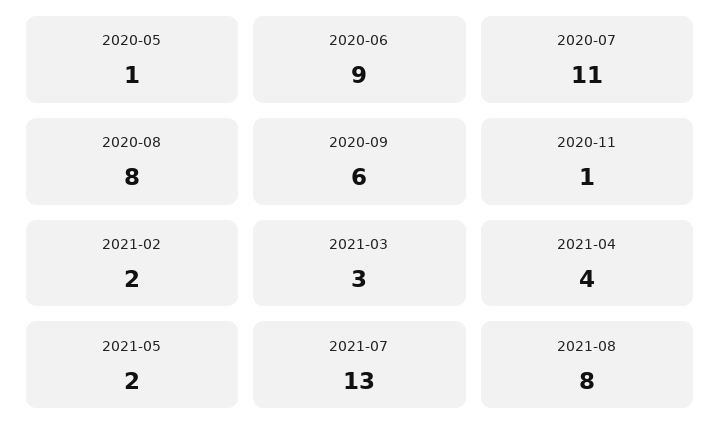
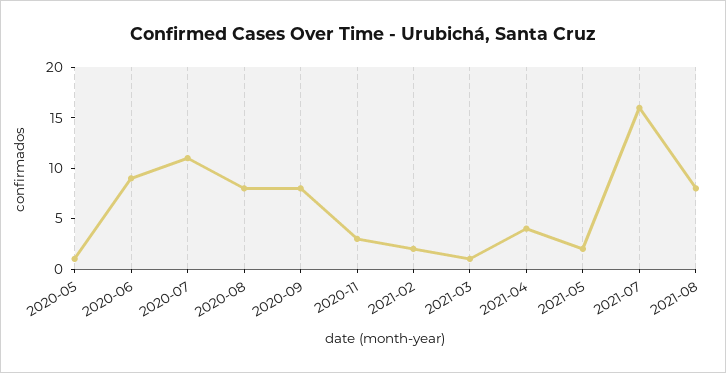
  {
    "2020-05": 1,
    "2020-06": 9,
    "2020-07": 11,
    "2020-08": 8,
-   "2020-09": 6,
+   "2020-09": 8,
-   "2020-11": 1,
+   "2020-11": 3,
    "2021-02": 2,
-   "2021-03": 3,
+   "2021-03": 1,
    "2021-04": 4,
    "2021-05": 2,
-   "2021-07": 13,
+   "2021-07": 16,
    "2021-08": 8
  }

